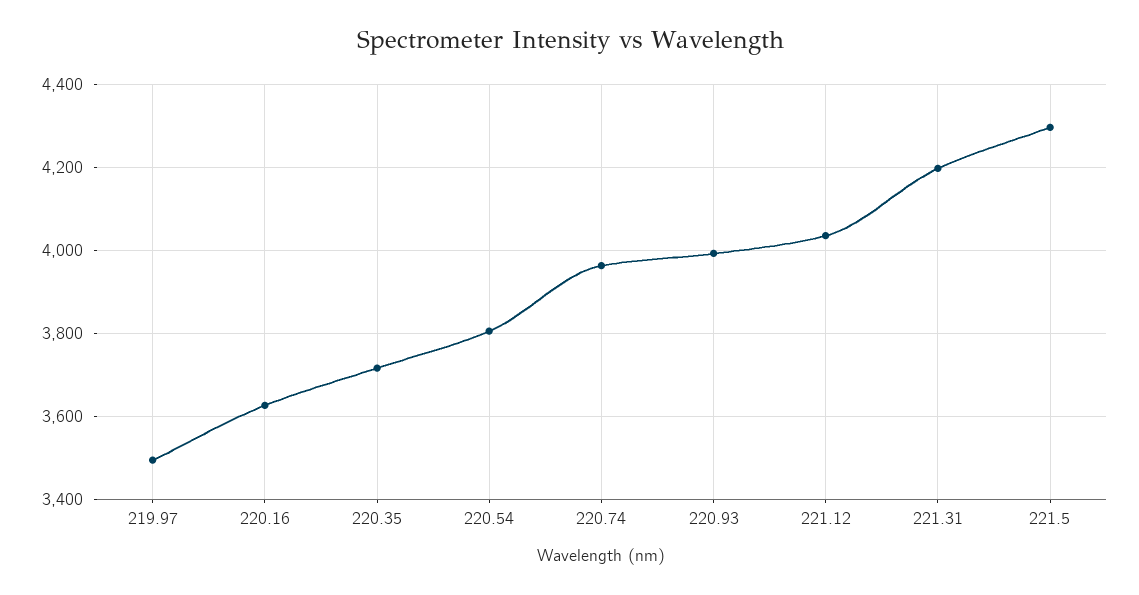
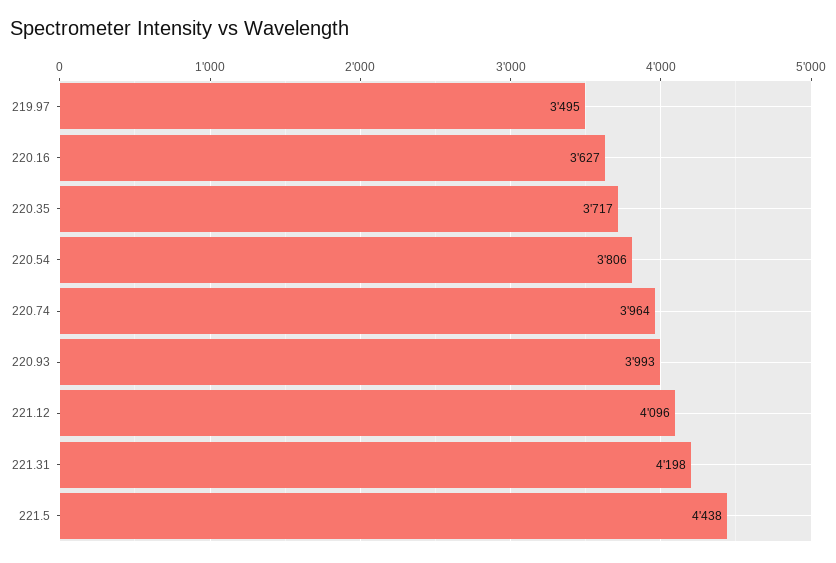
  {
    "219.97": 3495,
    "220.16": 3627,
    "220.35": 3717,
    "220.54": 3806,
    "220.74": 3964,
    "220.93": 3993,
-   "221.12": 4040,
+   "221.12": 4096,
    "221.31": 4198,
-   "221.5": 4300
+   "221.5": 4438
  }

